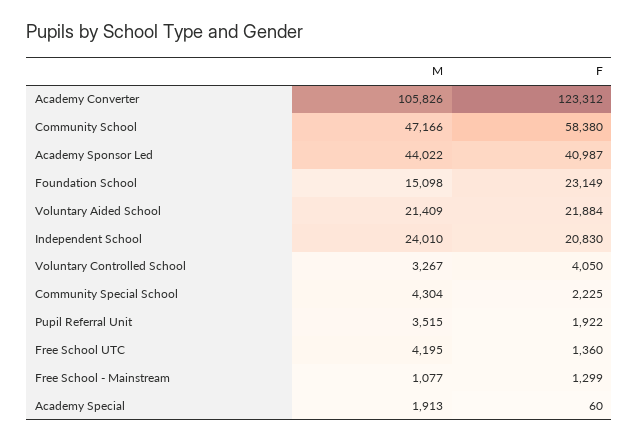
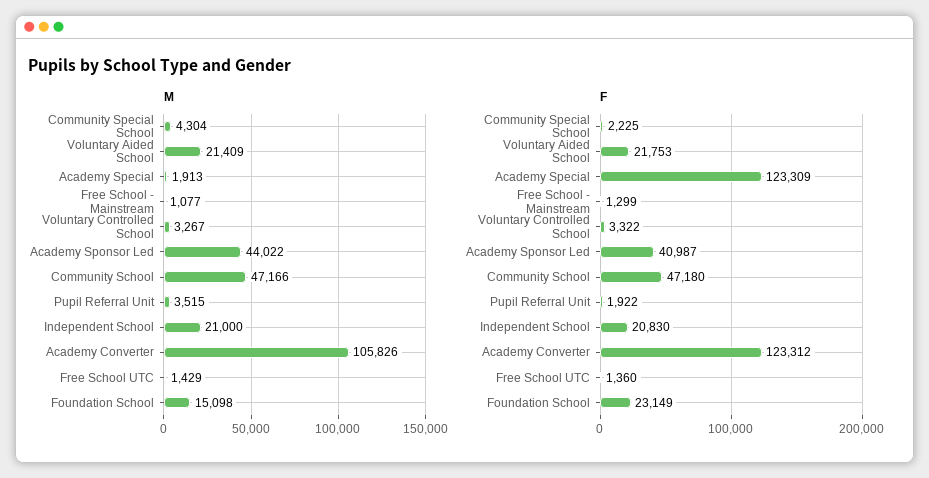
  {
    "M": {
      "Academy Converter": 105826,
      "Community School": 47166,
      "Academy Sponsor Led": 44022,
      "Foundation School": 15098,
      "Voluntary Aided School": 21409,
-     "Independent School": 24010,
+     "Independent School": 21000,
      "Voluntary Controlled School": 3267,
      "Community Special School": 4304,
      "Pupil Referral Unit": 3515,
-     "Free School UTC": 4195,
+     "Free School UTC": 1429,
      "Free School - Mainstream": 1077,
      "Academy Special": 1913
    },
    "F": {
      "Academy Converter": 123312,
-     "Community School": 58380,
+     "Community School": 47180,
      "Academy Sponsor Led": 40987,
      "Foundation School": 23149,
-     "Voluntary Aided School": 21884,
+     "Voluntary Aided School": 21753,
      "Independent School": 20830,
-     "Voluntary Controlled School": 4050,
+     "Voluntary Controlled School": 3322,
      "Community Special School": 2225,
      "Pupil Referral Unit": 1922,
      "Free School UTC": 1360,
      "Free School - Mainstream": 1299,
-     "Academy Special": 60
+     "Academy Special": 123309
    }
  }

